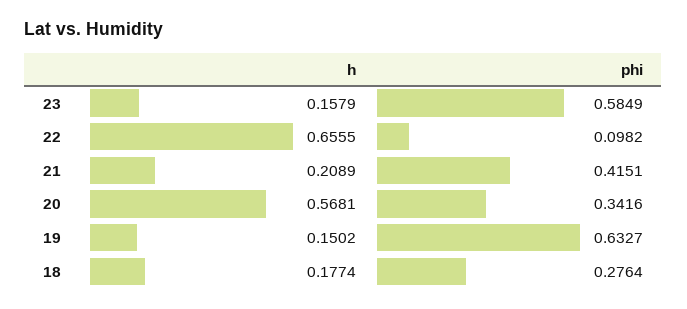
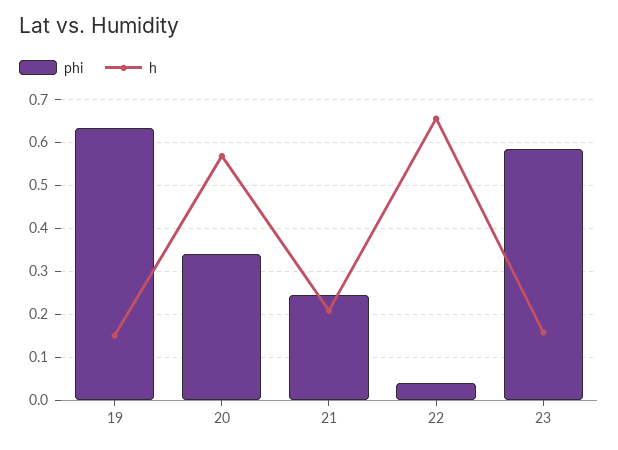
  {
    "h": {
      "23": 0.1579,
      "22": 0.6555,
      "21": 0.2089,
      "20": 0.5681,
-     "19": 0.1502,
+     "19": 0.1502
-     "18": 0.1774
    },
    "phi": {
      "23": 0.5849,
-     "22": 0.0982,
+     "22": 0.04,
-     "21": 0.4151,
+     "21": 0.24,
      "20": 0.3416,
-     "19": 0.6327,
+     "19": 0.6327
-     "18": 0.2764
    }
  }

